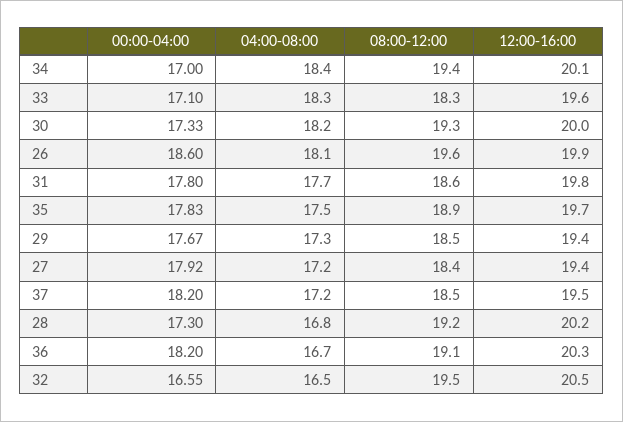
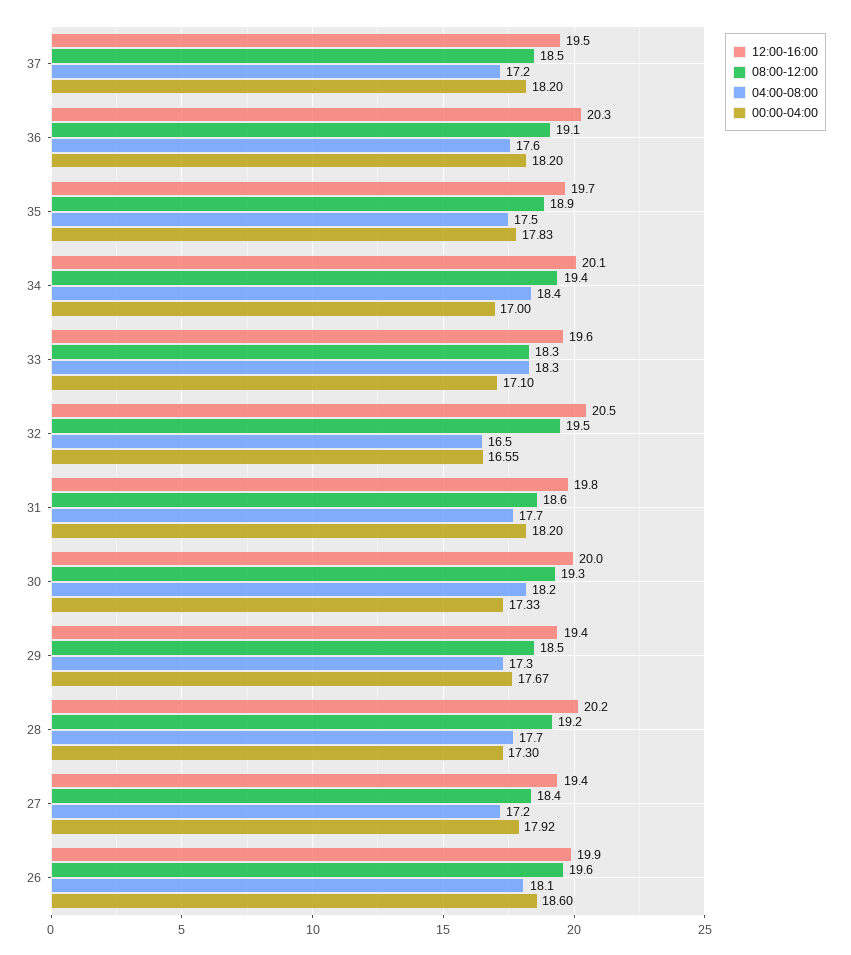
  {
    "00:00-04:00": {
      "34": 17,
      "33": 17.1,
      "30": 17.33,
      "26": 18.6,
-     "31": 17.8,
+     "31": 18.2,
      "35": 17.83,
      "29": 17.67,
      "27": 17.92,
      "37": 18.2,
      "28": 17.3,
      "36": 18.2,
      "32": 16.55
    },
    "04:00-08:00": {
      "34": 18.4,
      "33": 18.3,
      "30": 18.2,
      "26": 18.1,
      "31": 17.7,
      "35": 17.5,
      "29": 17.3,
      "27": 17.2,
      "37": 17.2,
-     "28": 16.8,
+     "28": 17.7,
-     "36": 16.7,
+     "36": 17.6,
      "32": 16.5
    },
    "08:00-12:00": {
      "34": 19.4,
      "33": 18.3,
      "30": 19.3,
      "26": 19.6,
      "31": 18.6,
      "35": 18.9,
      "29": 18.5,
      "27": 18.4,
      "37": 18.5,
      "28": 19.2,
      "36": 19.1,
      "32": 19.5
    },
    "12:00-16:00": {
      "34": 20.1,
      "33": 19.6,
      "30": 20,
      "26": 19.9,
      "31": 19.8,
      "35": 19.7,
      "29": 19.4,
      "27": 19.4,
      "37": 19.5,
      "28": 20.2,
      "36": 20.3,
      "32": 20.5
    }
  }

